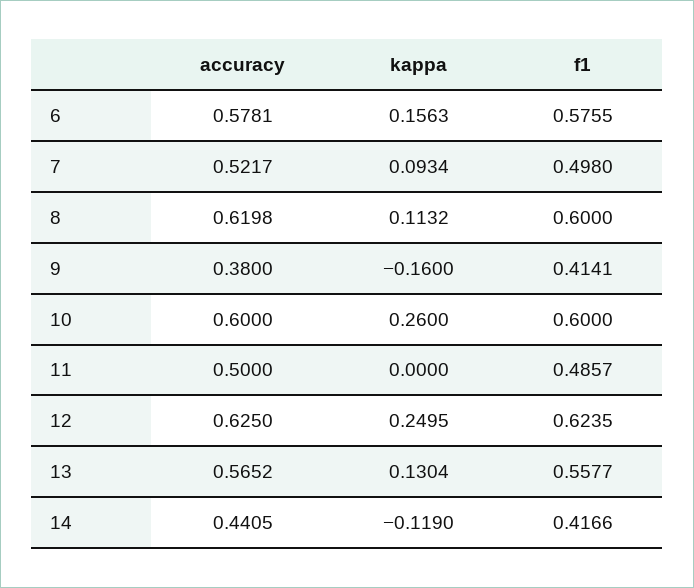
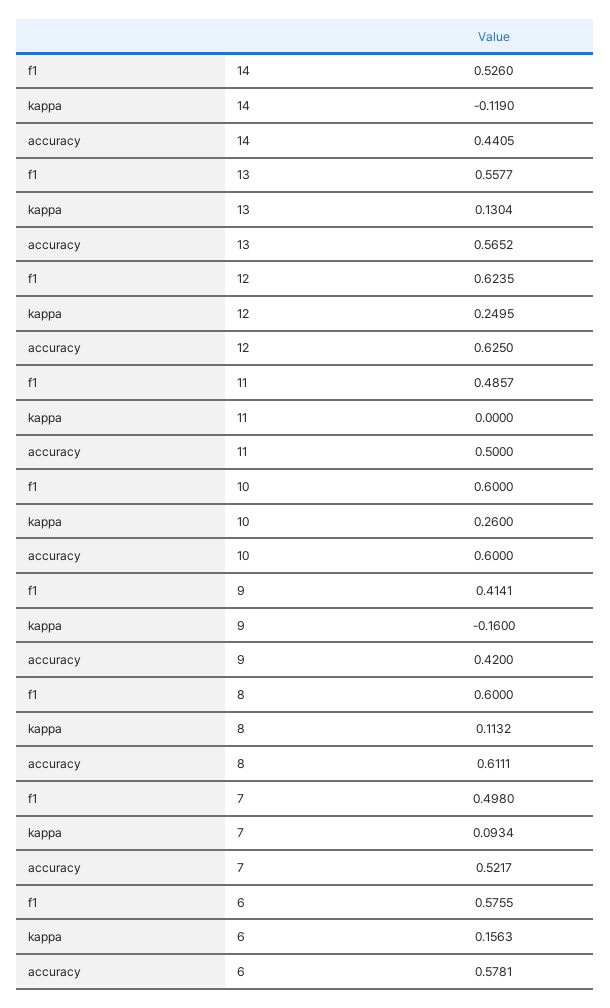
  {
    "accuracy": {
      "6": 0.5781,
      "7": 0.5217,
-     "8": 0.6198,
+     "8": 0.6111,
-     "9": 0.38,
+     "9": 0.42,
      "10": 0.6,
      "11": 0.5,
      "12": 0.625,
      "13": 0.5652,
      "14": 0.4405
    },
    "kappa": {
      "6": 0.1563,
      "7": 0.0934,
      "8": 0.1132,
      "9": -0.16,
      "10": 0.26,
      "11": 0,
      "12": 0.2495,
      "13": 0.1304,
      "14": -0.119
    },
    "f1": {
      "6": 0.5755,
      "7": 0.498,
      "8": 0.6,
      "9": 0.4141,
      "10": 0.6,
      "11": 0.4857,
      "12": 0.6235,
      "13": 0.5577,
-     "14": 0.4166
+     "14": 0.526
    }
  }

